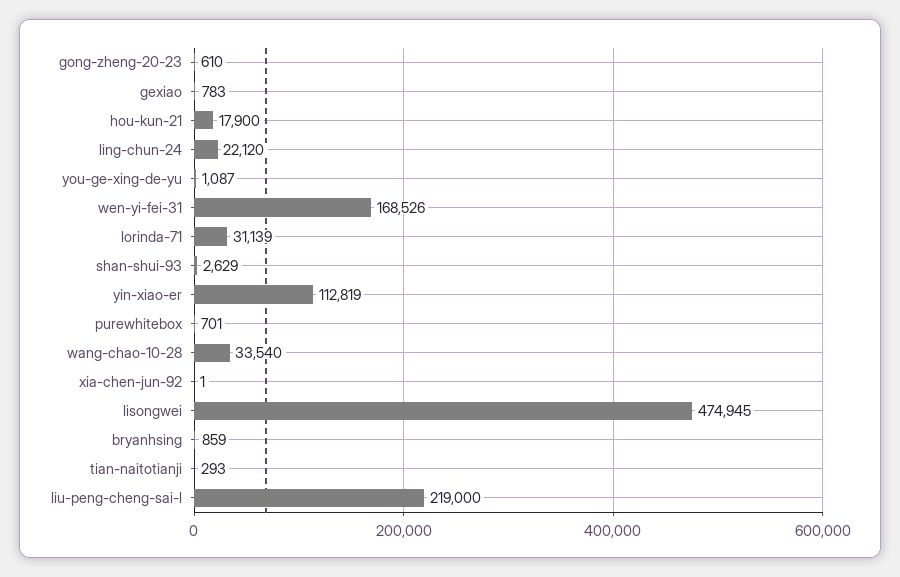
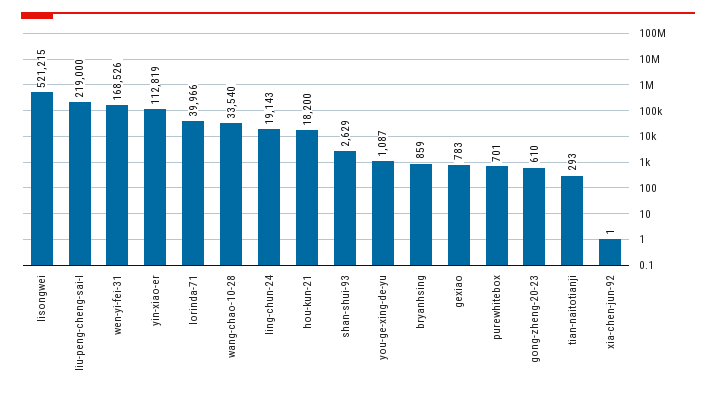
  {
    "gong-zheng-20-23": 610,
    "gexiao": 783,
-   "hou-kun-21": 17900,
+   "hou-kun-21": 18200,
-   "ling-chun-24": 22120,
+   "ling-chun-24": 19143,
    "you-ge-xing-de-yu": 1087,
    "wen-yi-fei-31": 168526,
-   "lorinda-71": 31139,
+   "lorinda-71": 39966,
    "shan-shui-93": 2629,
    "yin-xiao-er": 112819,
    "purewhitebox": 701,
    "wang-chao-10-28": 33540,
    "xia-chen-jun-92": 1,
-   "lisongwei": 474945,
+   "lisongwei": 521215,
    "bryanhsing": 859,
    "tian-naitotianji": 293,
    "liu-peng-cheng-sai-l": 219000
  }

